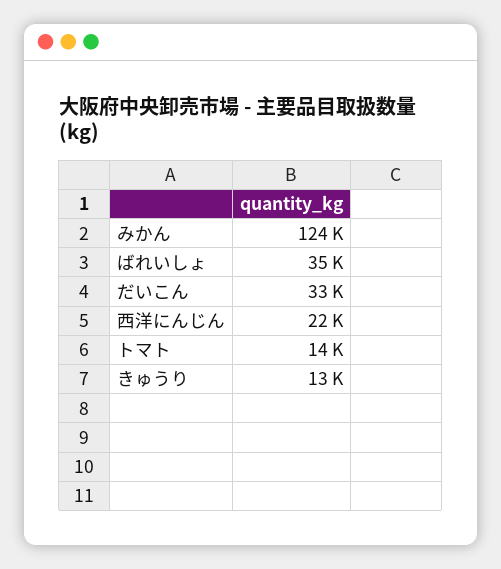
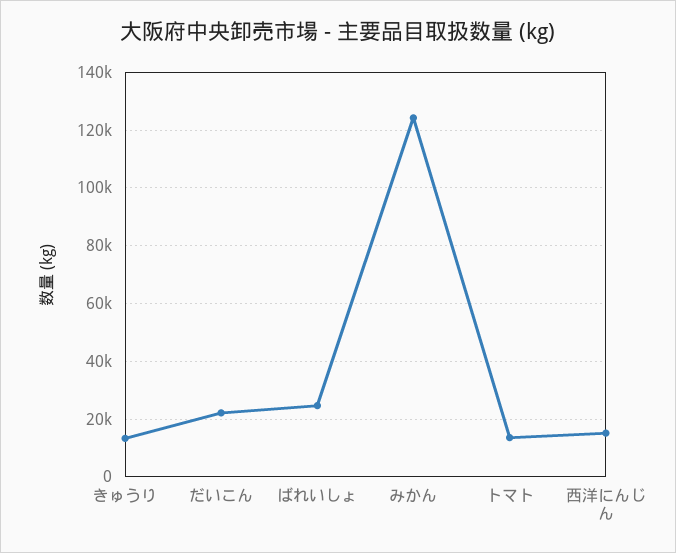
  {
    "みかん": 124000,
-   "ばれいしょ": 35000,
+   "ばれいしょ": 25000,
-   "だいこん": 33000,
+   "だいこん": 22500,
-   "西洋にんじん": 22000,
+   "西洋にんじん": 15000,
    "トマト": 14000,
    "きゅうり": 13000
  }

